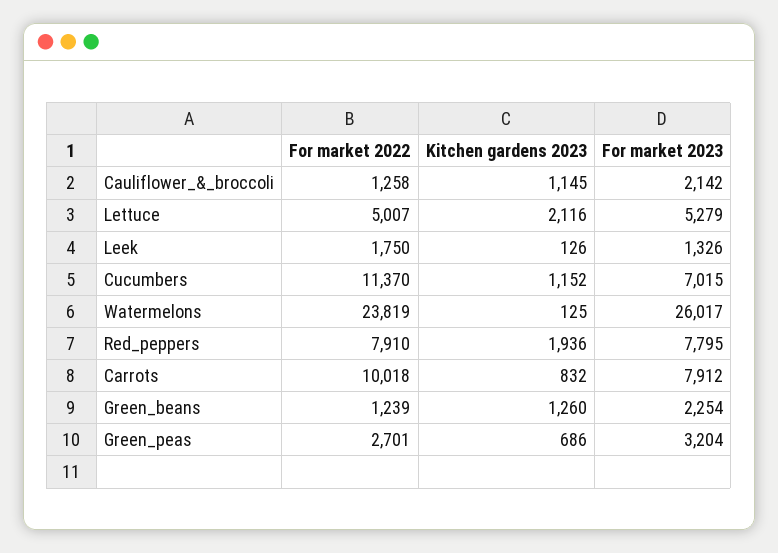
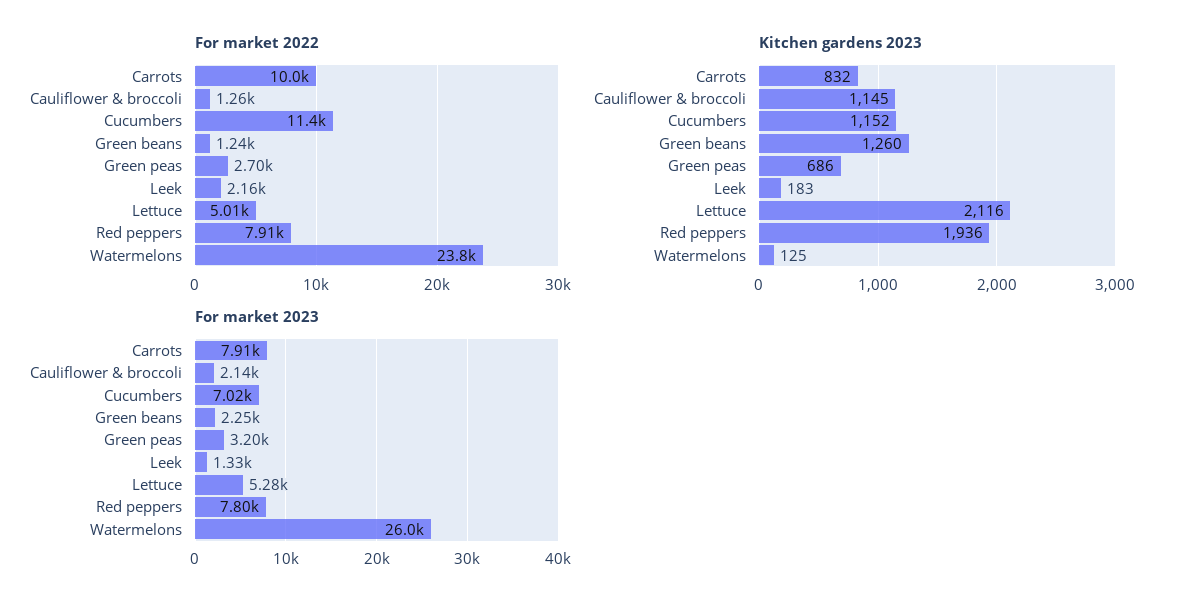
  {
    "For market 2022": {
      "Cauliflower_&_broccoli": 1258,
      "Lettuce": 5007,
-     "Leek": 1750,
+     "Leek": 2160,
      "Cucumbers": 11370,
      "Watermelons": 23819,
      "Red_peppers": 7910,
      "Carrots": 10018,
      "Green_beans": 1239,
      "Green_peas": 2701
    },
    "Kitchen gardens 2023": {
      "Cauliflower_&_broccoli": 1145,
      "Lettuce": 2116,
-     "Leek": 126,
+     "Leek": 183,
      "Cucumbers": 1152,
      "Watermelons": 125,
      "Red_peppers": 1936,
      "Carrots": 832,
      "Green_beans": 1260,
      "Green_peas": 686
    },
    "For market 2023": {
      "Cauliflower_&_broccoli": 2142,
      "Lettuce": 5279,
      "Leek": 1326,
      "Cucumbers": 7015,
      "Watermelons": 26017,
      "Red_peppers": 7795,
      "Carrots": 7912,
      "Green_beans": 2254,
      "Green_peas": 3204
    }
  }

